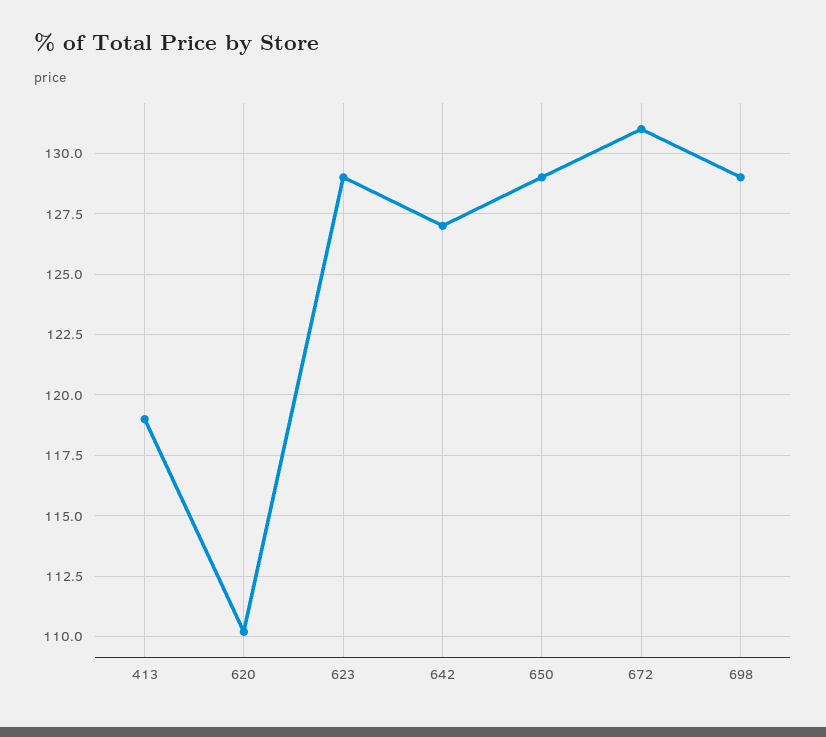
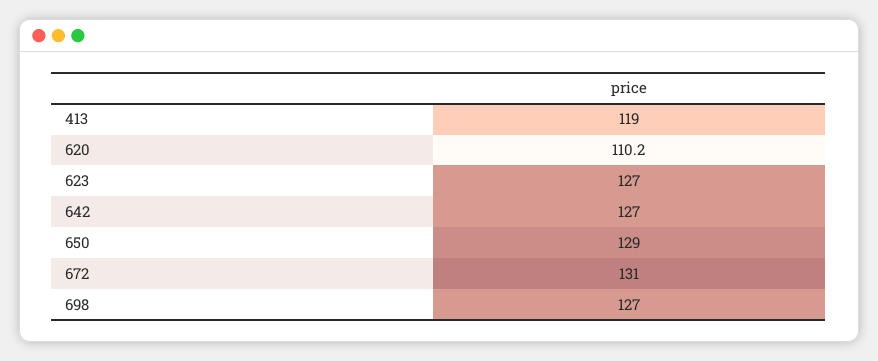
  {
    "413": 119,
    "620": 110.2,
-   "623": 129,
+   "623": 127,
    "642": 127,
    "650": 129,
    "672": 131,
-   "698": 129
+   "698": 127
  }

